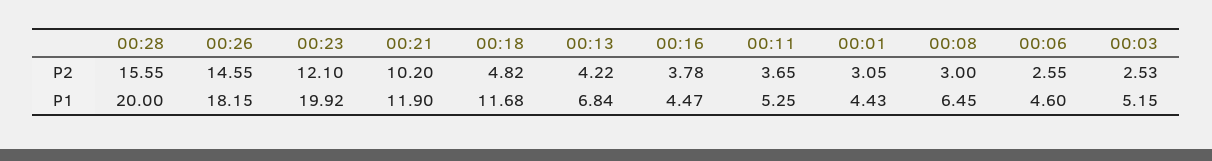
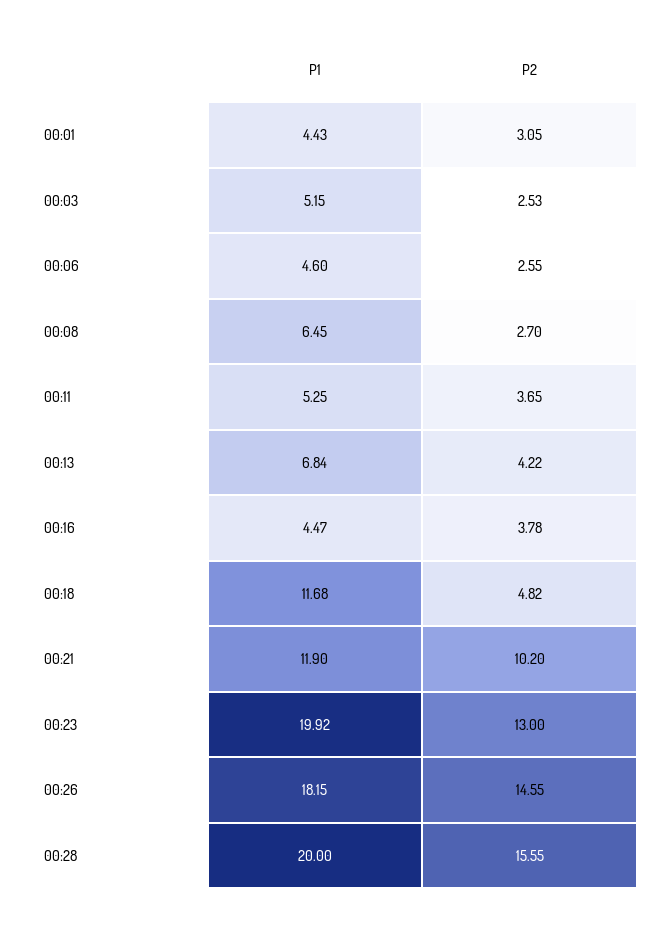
  {
    "00:28": {
      "P2": 15.55,
      "P1": 20
    },
    "00:26": {
      "P2": 14.55,
      "P1": 18.15
    },
    "00:23": {
-     "P2": 12.1,
+     "P2": 13,
      "P1": 19.92
    },
    "00:21": {
      "P2": 10.2,
      "P1": 11.9
    },
    "00:18": {
      "P2": 4.82,
      "P1": 11.68
    },
    "00:13": {
      "P2": 4.22,
      "P1": 6.84
    },
    "00:16": {
      "P2": 3.78,
      "P1": 4.47
    },
    "00:11": {
      "P2": 3.65,
      "P1": 5.25
    },
    "00:01": {
      "P2": 3.05,
      "P1": 4.43
    },
    "00:08": {
-     "P2": 3,
+     "P2": 2.7,
      "P1": 6.45
    },
    "00:06": {
      "P2": 2.55,
      "P1": 4.6
    },
    "00:03": {
      "P2": 2.53,
      "P1": 5.15
    }
  }

